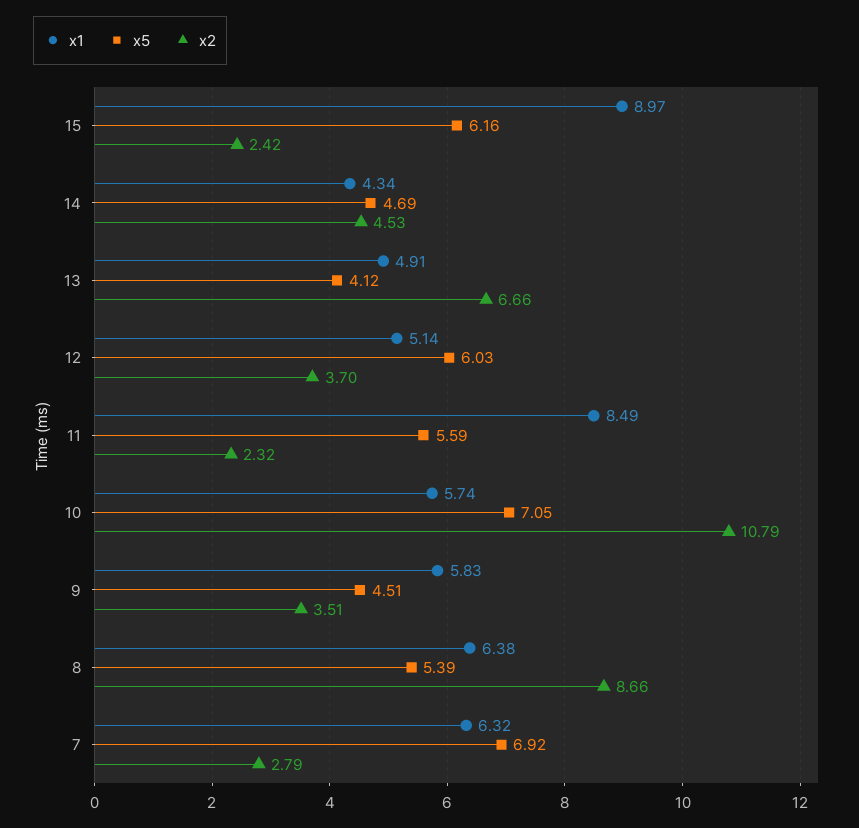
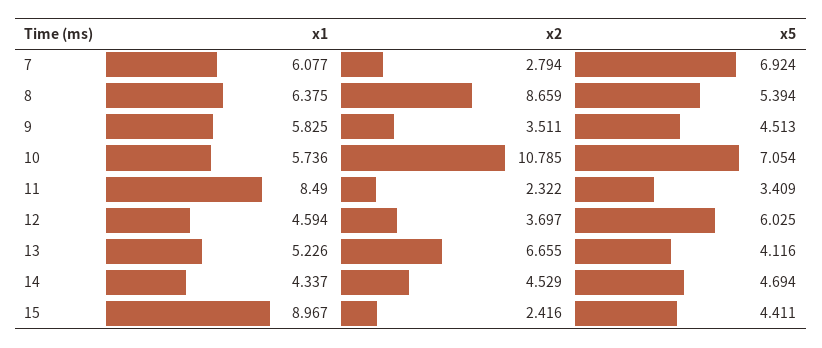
  {
    "x1": {
      "15": 8.967,
      "14": 4.337,
-     "13": 4.91,
+     "13": 5.226,
-     "12": 5.14,
+     "12": 4.594,
      "11": 8.49,
      "10": 5.736,
      "9": 5.825,
      "8": 6.375,
-     "7": 6.32
+     "7": 6.077
    },
    "x5": {
-     "15": 6.16,
+     "15": 4.411,
      "14": 4.694,
      "13": 4.116,
      "12": 6.025,
-     "11": 5.59,
+     "11": 3.409,
      "10": 7.054,
      "9": 4.513,
      "8": 5.394,
      "7": 6.924
    },
    "x2": {
      "15": 2.416,
      "14": 4.529,
      "13": 6.655,
      "12": 3.697,
      "11": 2.322,
      "10": 10.785,
      "9": 3.511,
      "8": 8.659,
      "7": 2.794
    }
  }

